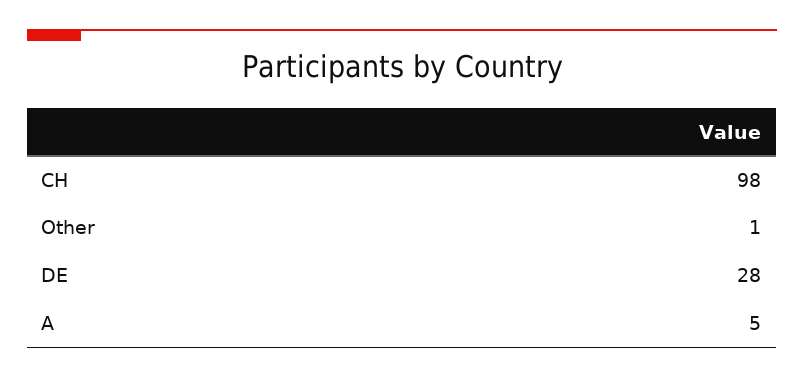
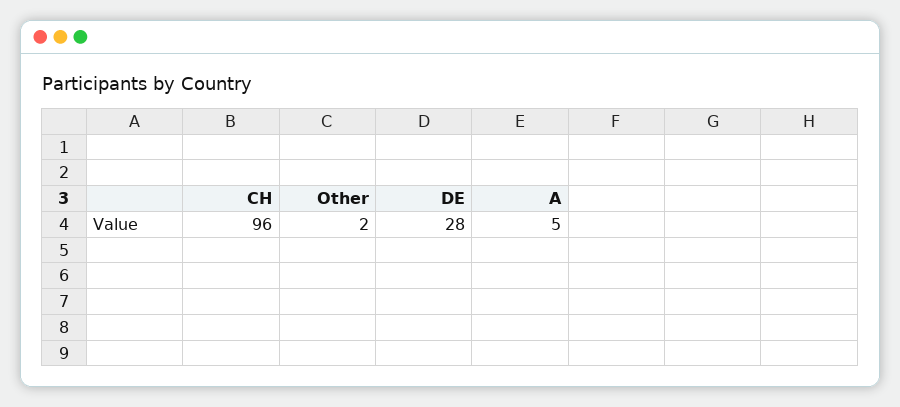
  {
-   "CH": 98,
+   "CH": 96,
-   "Other": 1,
+   "Other": 2,
    "DE": 28,
    "A": 5
  }

